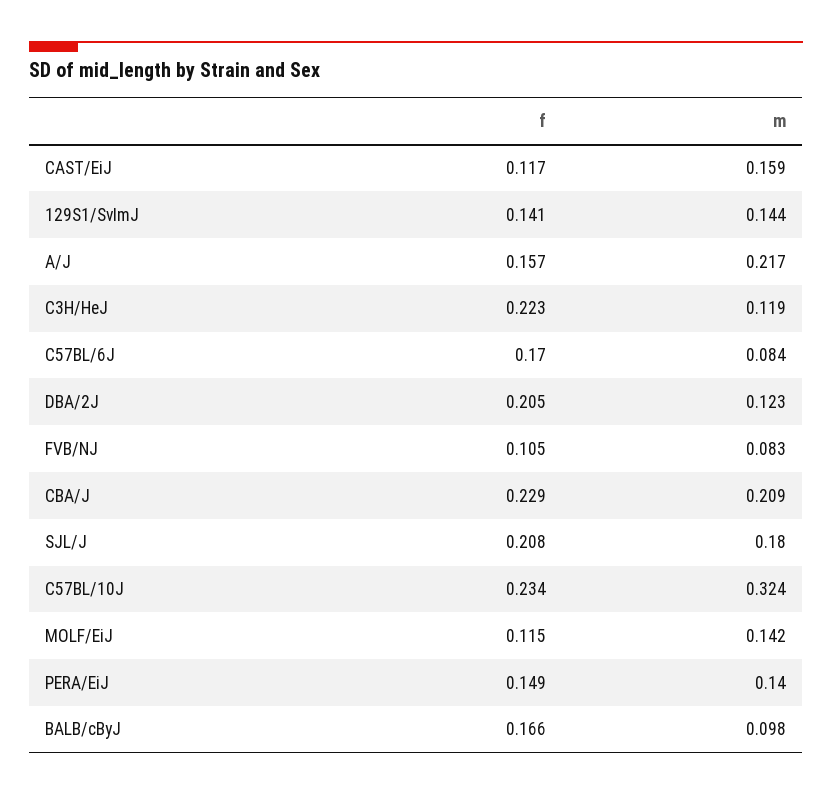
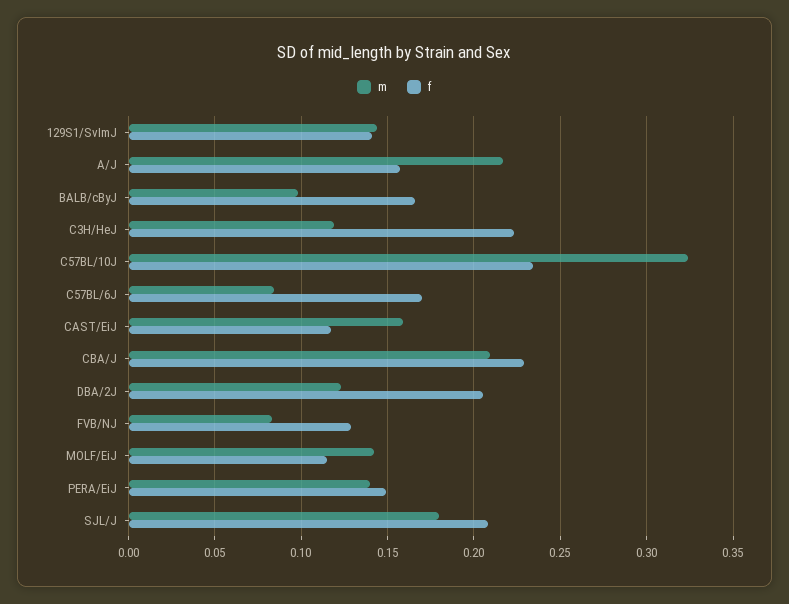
  {
    "f": {
      "CAST/EiJ": 0.117,
      "129S1/SvImJ": 0.141,
      "A/J": 0.157,
      "C3H/HeJ": 0.223,
      "C57BL/6J": 0.17,
      "DBA/2J": 0.205,
-     "FVB/NJ": 0.105,
+     "FVB/NJ": 0.13,
      "CBA/J": 0.229,
      "SJL/J": 0.208,
      "C57BL/10J": 0.234,
      "MOLF/EiJ": 0.115,
      "PERA/EiJ": 0.149,
      "BALB/cByJ": 0.166
    },
    "m": {
      "CAST/EiJ": 0.159,
      "129S1/SvImJ": 0.144,
      "A/J": 0.217,
      "C3H/HeJ": 0.119,
      "C57BL/6J": 0.084,
      "DBA/2J": 0.123,
      "FVB/NJ": 0.083,
      "CBA/J": 0.209,
      "SJL/J": 0.18,
      "C57BL/10J": 0.324,
      "MOLF/EiJ": 0.142,
      "PERA/EiJ": 0.14,
      "BALB/cByJ": 0.098
    }
  }

